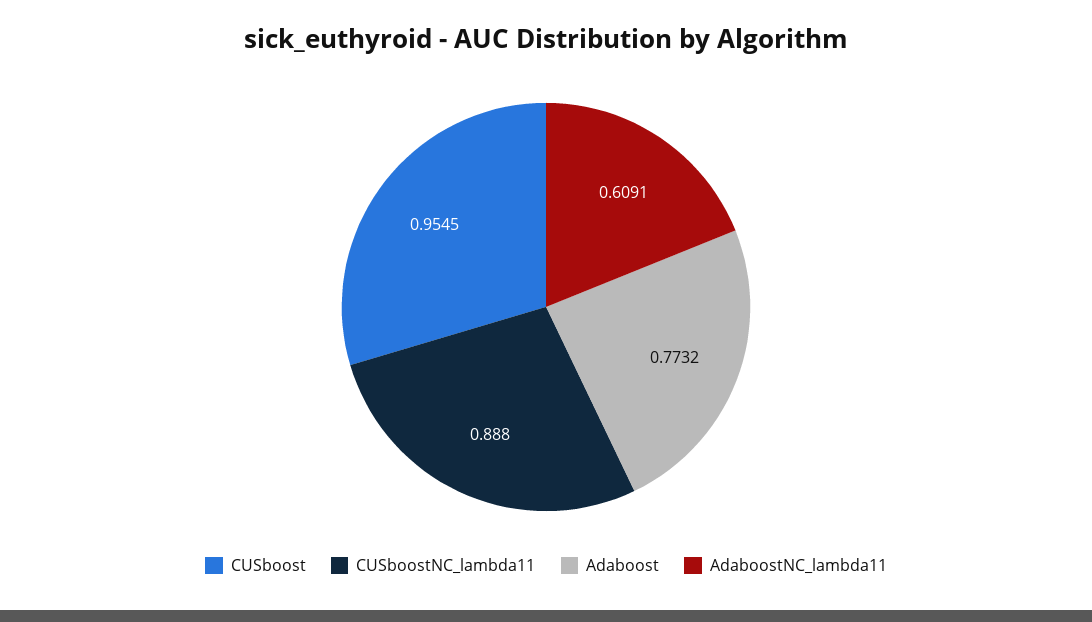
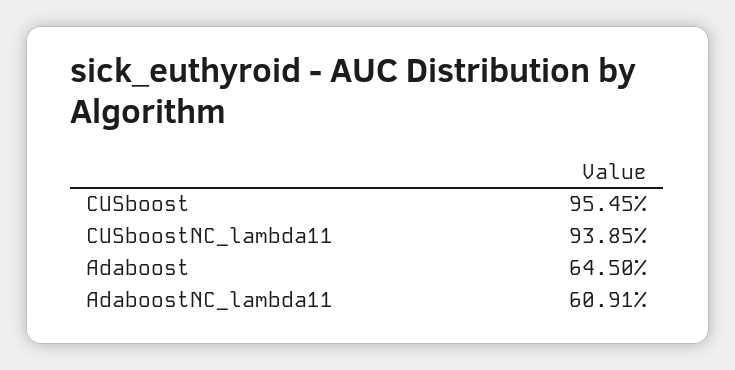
  {
    "CUSboost": 0.9545,
-   "CUSboostNC_lambda11": 0.888,
+   "CUSboostNC_lambda11": 0.9385,
-   "Adaboost": 0.7732,
+   "Adaboost": 0.645,
    "AdaboostNC_lambda11": 0.6091
  }

